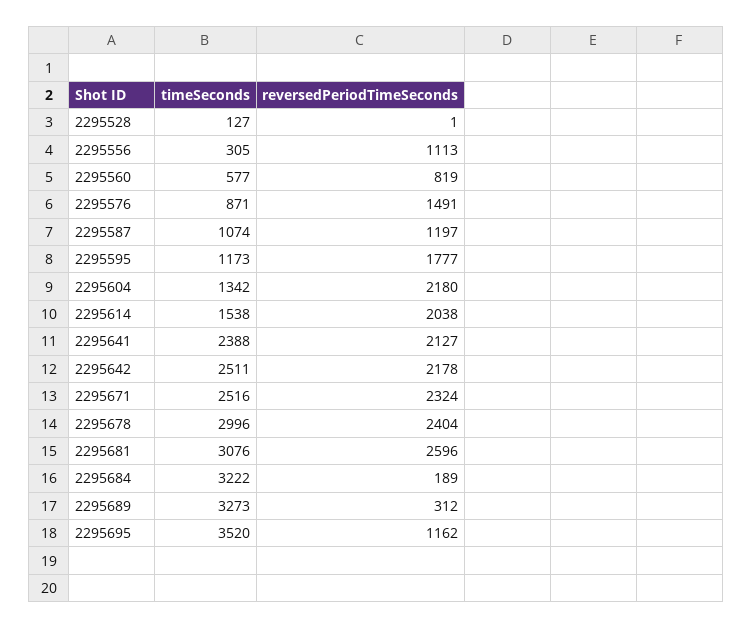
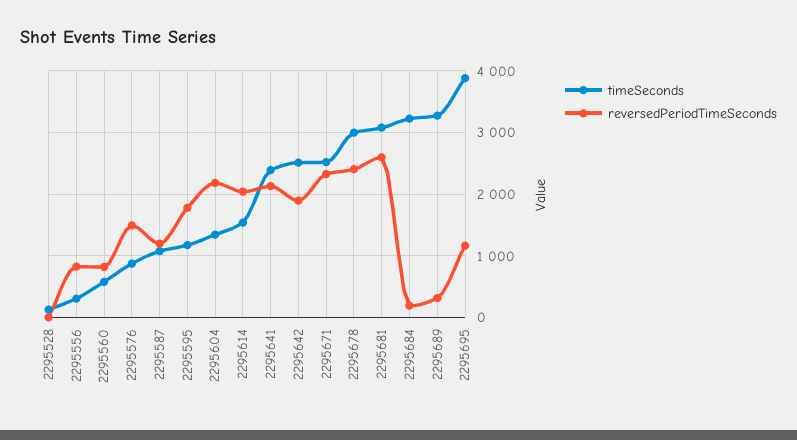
  {
    "timeSeconds": {
      "2295528": 127,
      "2295556": 305,
      "2295560": 577,
      "2295576": 871,
      "2295587": 1074,
      "2295595": 1173,
      "2295604": 1342,
      "2295614": 1538,
      "2295641": 2388,
      "2295642": 2511,
      "2295671": 2516,
      "2295678": 2996,
      "2295681": 3076,
      "2295684": 3222,
      "2295689": 3273,
-     "2295695": 3520
+     "2295695": 3900
    },
    "reversedPeriodTimeSeconds": {
      "2295528": 1,
-     "2295556": 1113,
+     "2295556": 800,
      "2295560": 819,
      "2295576": 1491,
      "2295587": 1197,
      "2295595": 1777,
      "2295604": 2180,
      "2295614": 2038,
      "2295641": 2127,
-     "2295642": 2178,
+     "2295642": 1900,
      "2295671": 2324,
      "2295678": 2404,
      "2295681": 2596,
      "2295684": 189,
      "2295689": 312,
      "2295695": 1162
    }
  }

